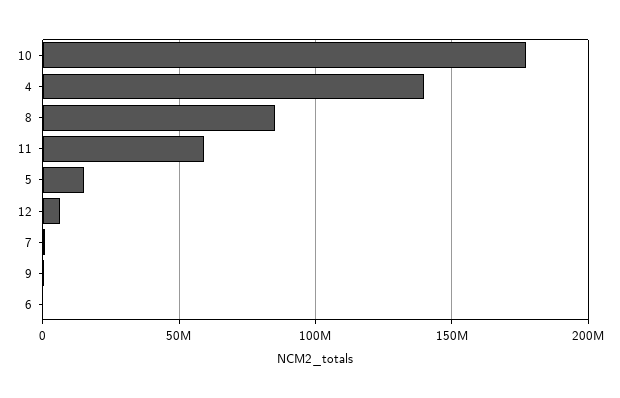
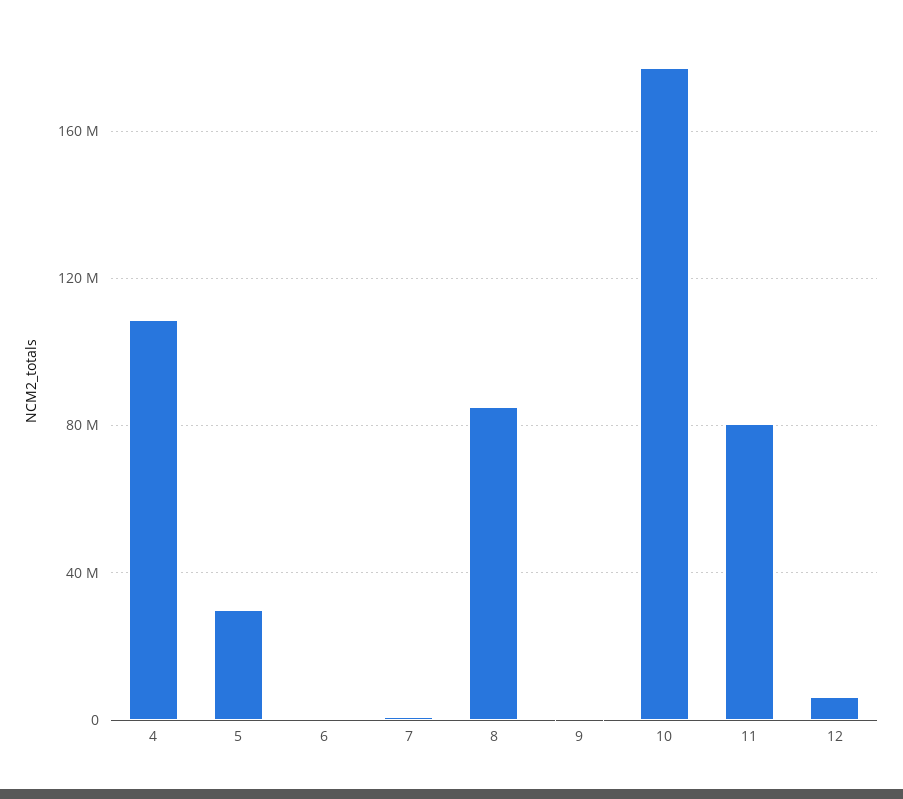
  {
    "10": 175000000,
-   "4": 140000000,
+   "4": 110000000,
    "8": 85000000,
-   "11": 60000000,
+   "11": 80000000,
-   "5": 15000000,
+   "5": 30000000,
    "12": 5000000,
    "7": 0,
    "9": 0,
    "6": 0
  }

